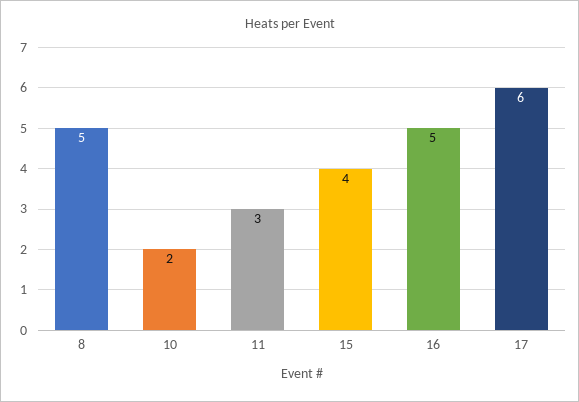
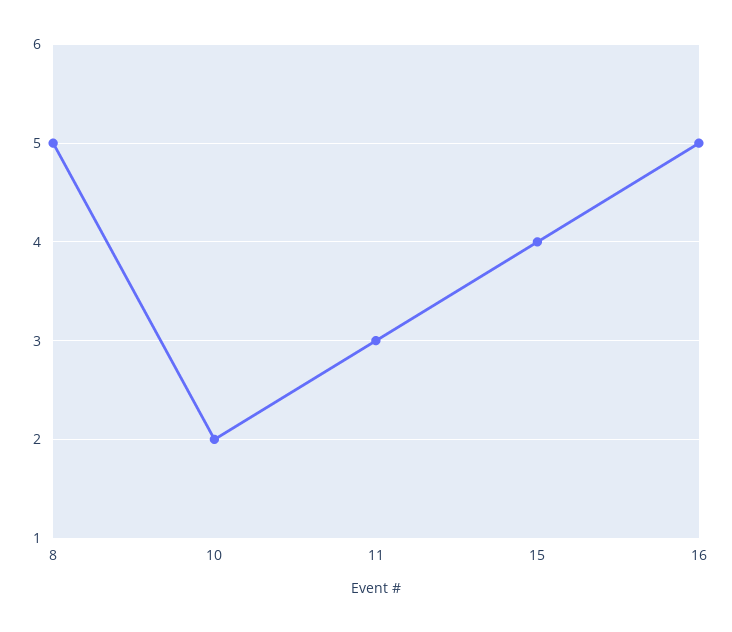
  {
    "8": 5,
    "10": 2,
    "11": 3,
    "15": 4,
-   "16": 5,
+   "16": 5
-   "17": 6
  }

